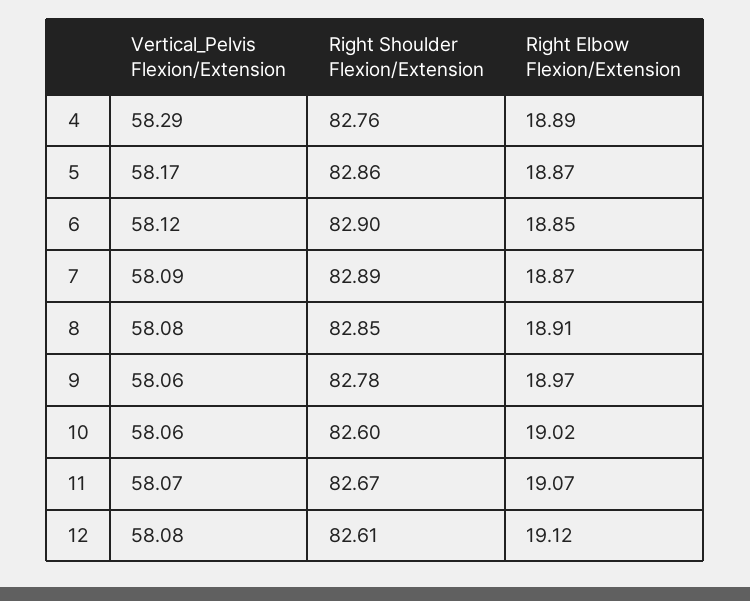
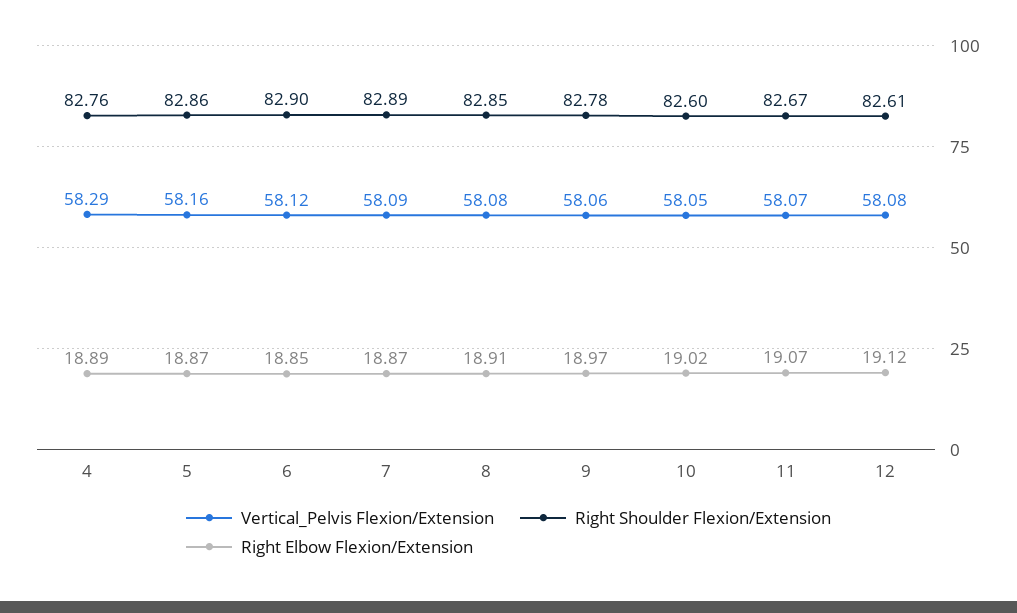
  {
    "Vertical_Pelvis Flexion/Extension": {
      "4": 58.29,
-     "5": 58.17,
+     "5": 58.16,
      "6": 58.12,
      "7": 58.09,
      "8": 58.08,
      "9": 58.06,
-     "10": 58.06,
+     "10": 58.05,
      "11": 58.07,
      "12": 58.08
    },
    "Right Shoulder Flexion/Extension": {
      "4": 82.76,
      "5": 82.86,
      "6": 82.9,
      "7": 82.89,
      "8": 82.85,
      "9": 82.78,
      "10": 82.6,
      "11": 82.67,
      "12": 82.61
    },
    "Right Elbow Flexion/Extension": {
      "4": 18.89,
      "5": 18.87,
      "6": 18.85,
      "7": 18.87,
      "8": 18.91,
      "9": 18.97,
      "10": 19.02,
      "11": 19.07,
      "12": 19.12
    }
  }

